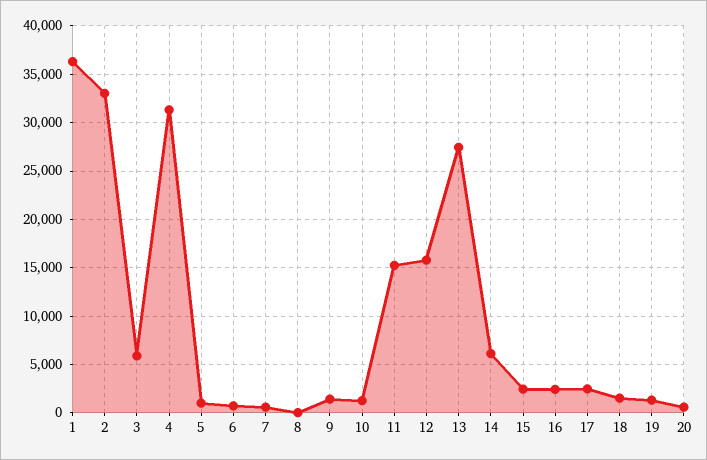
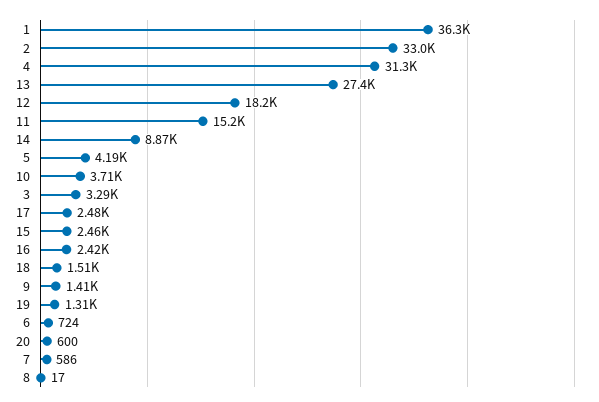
  {
    "1": 36300,
    "2": 33000,
-   "3": 6000,
+   "3": 3290,
    "4": 31300,
-   "5": 1000,
+   "5": 4190,
    "6": 724,
    "7": 586,
    "8": 17,
    "9": 1410,
-   "10": 1000,
+   "10": 3710,
    "11": 15200,
-   "12": 16000,
+   "12": 18200,
    "13": 27400,
-   "14": 6000,
+   "14": 8870,
    "15": 2460,
    "16": 2420,
    "17": 2480,
    "18": 1510,
    "19": 1310,
    "20": 600
  }

